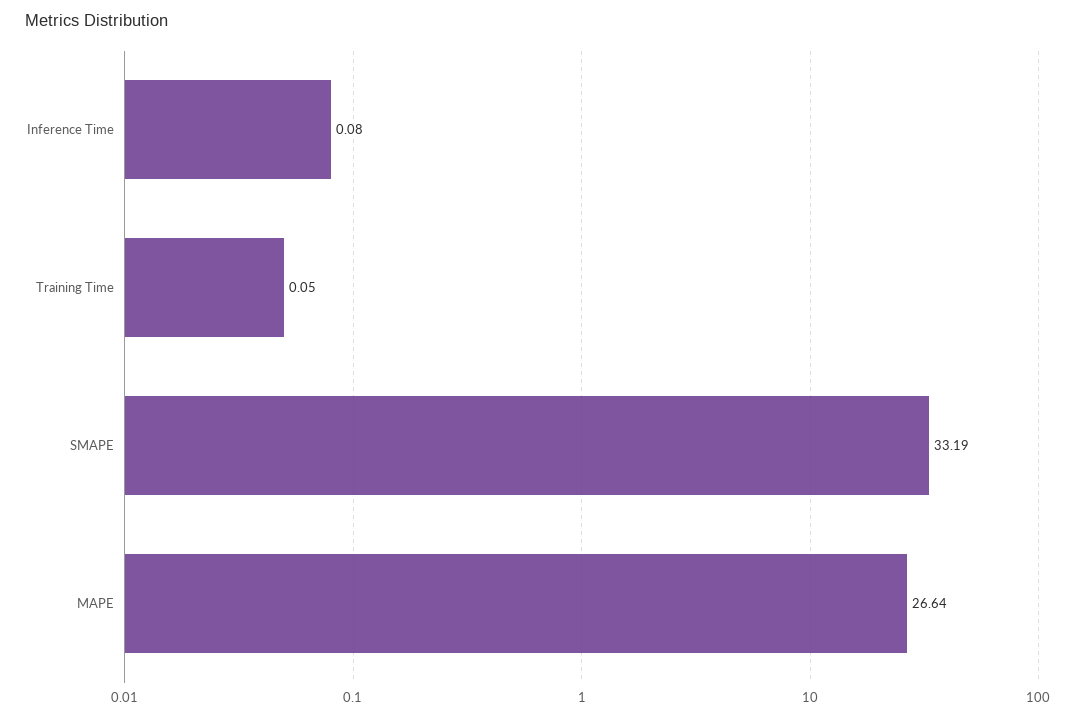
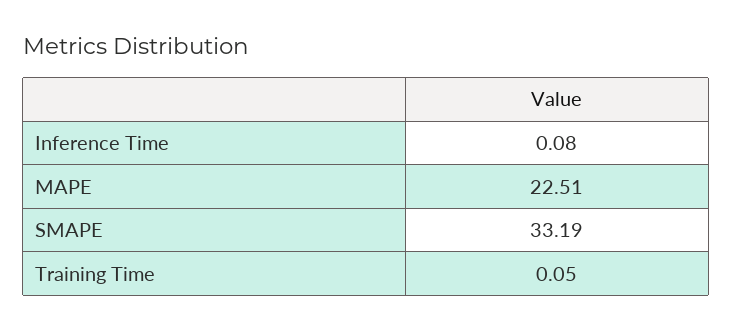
  {
    "Inference Time": 0.08,
    "Training Time": 0.05,
    "SMAPE": 33.19,
-   "MAPE": 26.64
+   "MAPE": 22.51
  }

